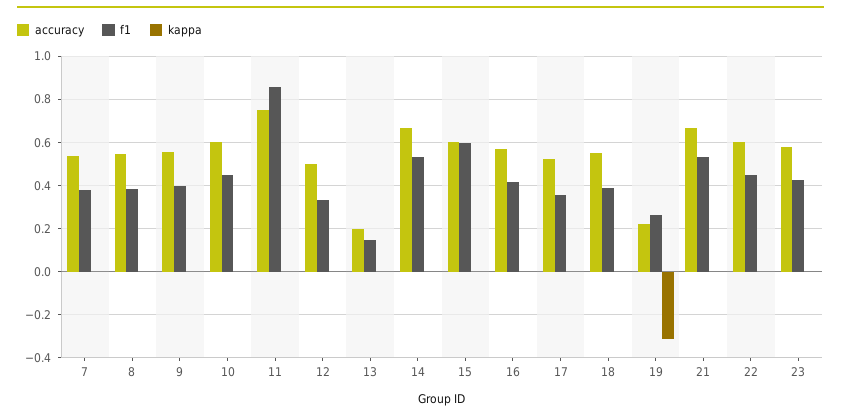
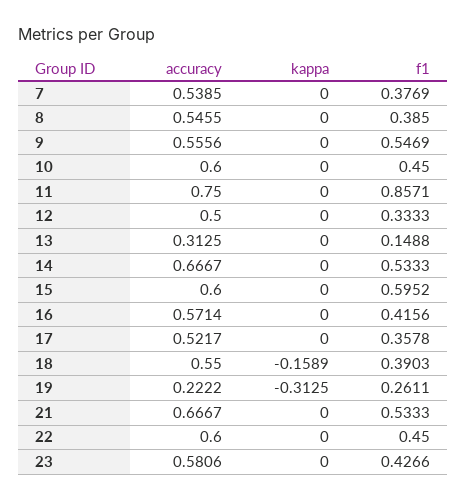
  {
    "accuracy": {
      "7": 0.5385,
      "8": 0.5455,
      "9": 0.5556,
      "10": 0.6,
      "11": 0.75,
      "12": 0.5,
-     "13": 0.2,
+     "13": 0.3125,
      "14": 0.6667,
      "15": 0.6,
      "16": 0.5714,
      "17": 0.5217,
      "18": 0.55,
      "19": 0.2222,
      "21": 0.6667,
      "22": 0.6,
      "23": 0.5806
    },
    "f1": {
      "7": 0.3769,
      "8": 0.385,
-     "9": 0.4,
+     "9": 0.5469,
      "10": 0.45,
      "11": 0.8571,
      "12": 0.3333,
      "13": 0.1488,
      "14": 0.5333,
      "15": 0.5952,
      "16": 0.4156,
      "17": 0.3578,
      "18": 0.3903,
      "19": 0.2611,
      "21": 0.5333,
      "22": 0.45,
      "23": 0.4266
    },
    "kappa": {
      "7": 0,
      "8": 0,
      "9": 0,
      "10": 0,
      "11": 0,
      "12": 0,
      "13": 0,
      "14": 0,
      "15": 0,
      "16": 0,
      "17": 0,
-     "18": 0,
+     "18": -0.1589,
      "19": -0.3125,
      "21": 0,
      "22": 0,
      "23": 0
    }
  }

